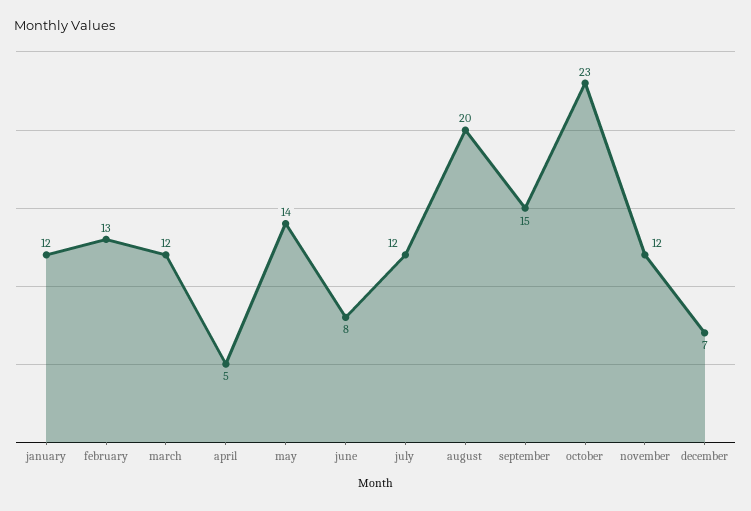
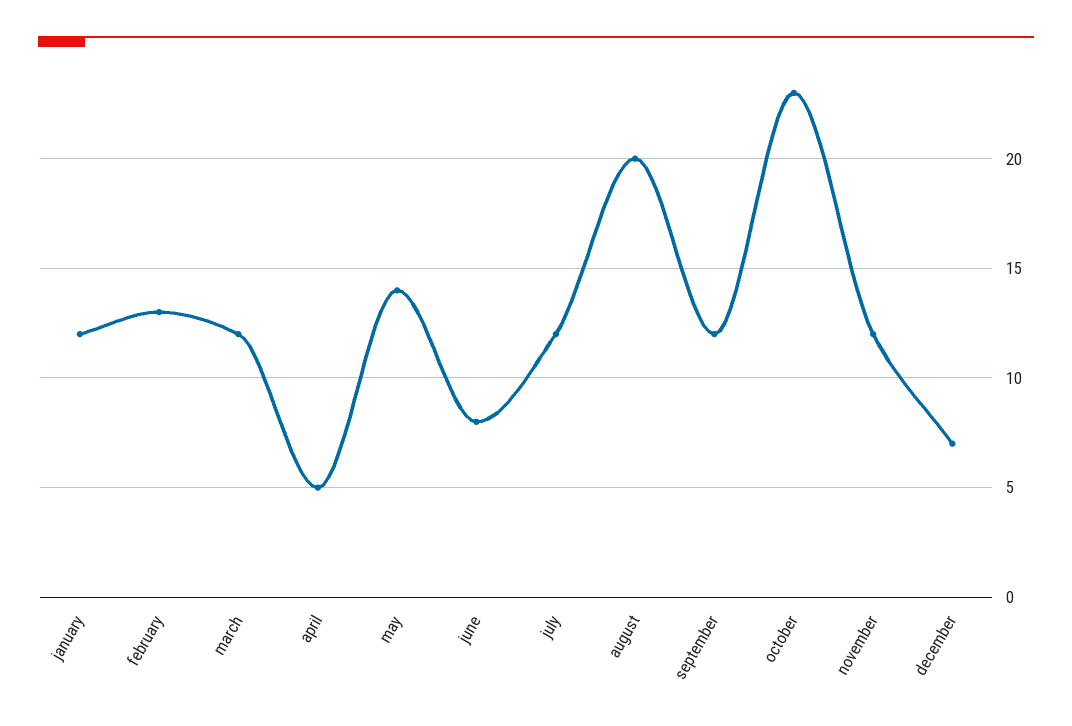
  {
    "january": 12,
    "february": 13,
    "march": 12,
    "april": 5,
    "may": 14,
    "june": 8,
    "july": 12,
    "august": 20,
-   "september": 15,
+   "september": 12,
    "october": 23,
    "november": 12,
    "december": 7
  }

